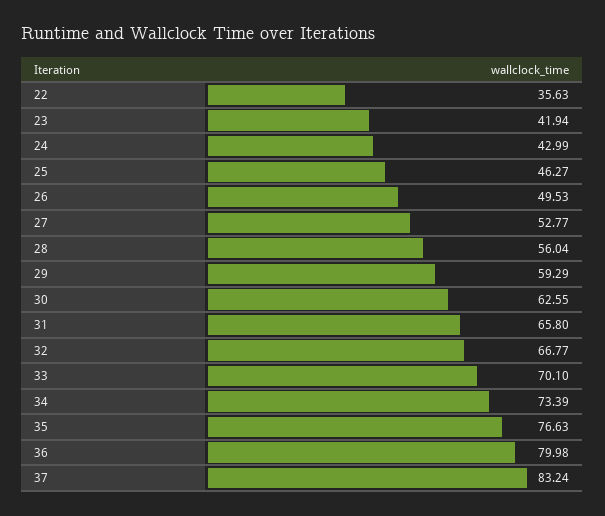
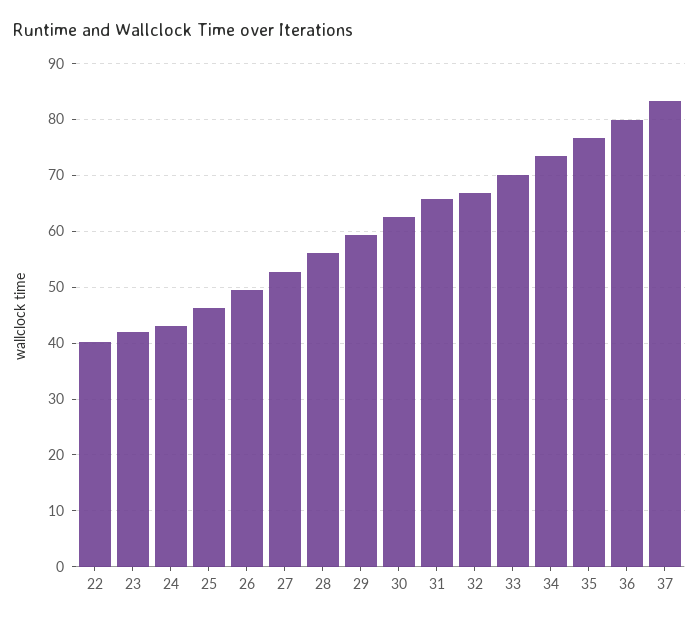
  {
-   "22": 35.63,
+   "22": 40,
    "23": 41.94,
    "24": 42.99,
    "25": 46.27,
    "26": 49.53,
    "27": 52.77,
    "28": 56.04,
    "29": 59.29,
    "30": 62.55,
    "31": 65.8,
    "32": 66.77,
    "33": 70.1,
    "34": 73.39,
    "35": 76.63,
    "36": 79.98,
    "37": 83.24
  }

